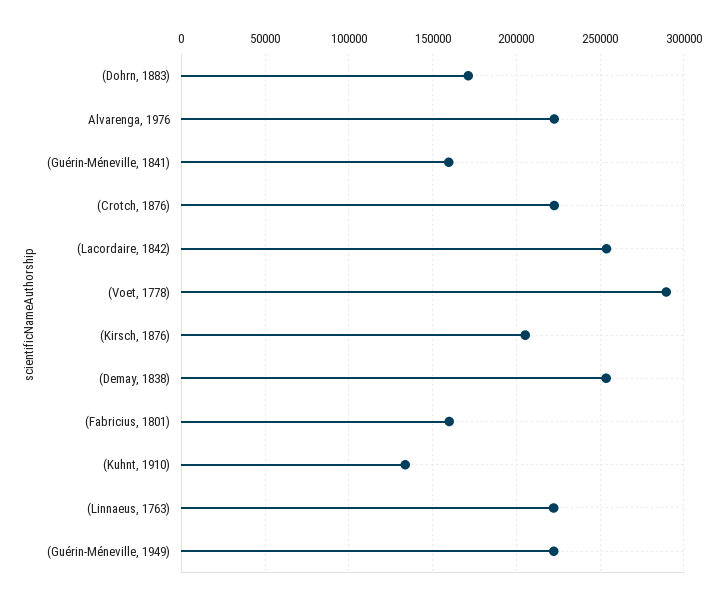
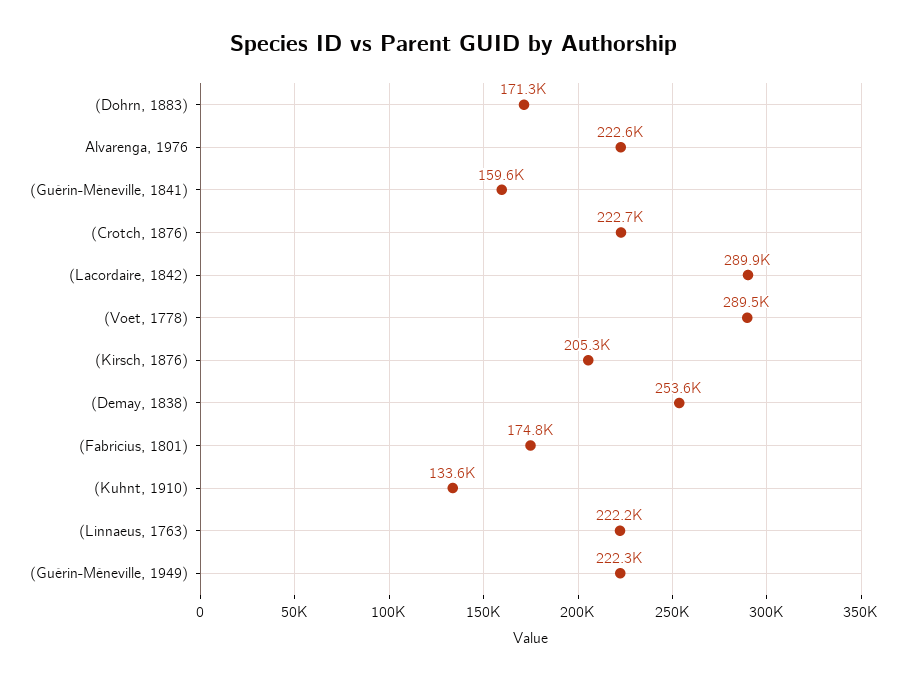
  {
    "(Dohrn, 1883)": 171300,
    "Alvarenga, 1976": 222600,
    "(Guérin-Méneville, 1841)": 159600,
    "(Crotch, 1876)": 222700,
-   "(Lacordaire, 1842)": 255000,
+   "(Lacordaire, 1842)": 289900,
    "(Voet, 1778)": 289500,
    "(Kirsch, 1876)": 205300,
    "(Demay, 1838)": 253600,
-   "(Fabricius, 1801)": 160000,
+   "(Fabricius, 1801)": 174800,
    "(Kuhnt, 1910)": 133600,
    "(Linnaeus, 1763)": 222200,
    "(Guérin-Méneville, 1949)": 222300
  }

